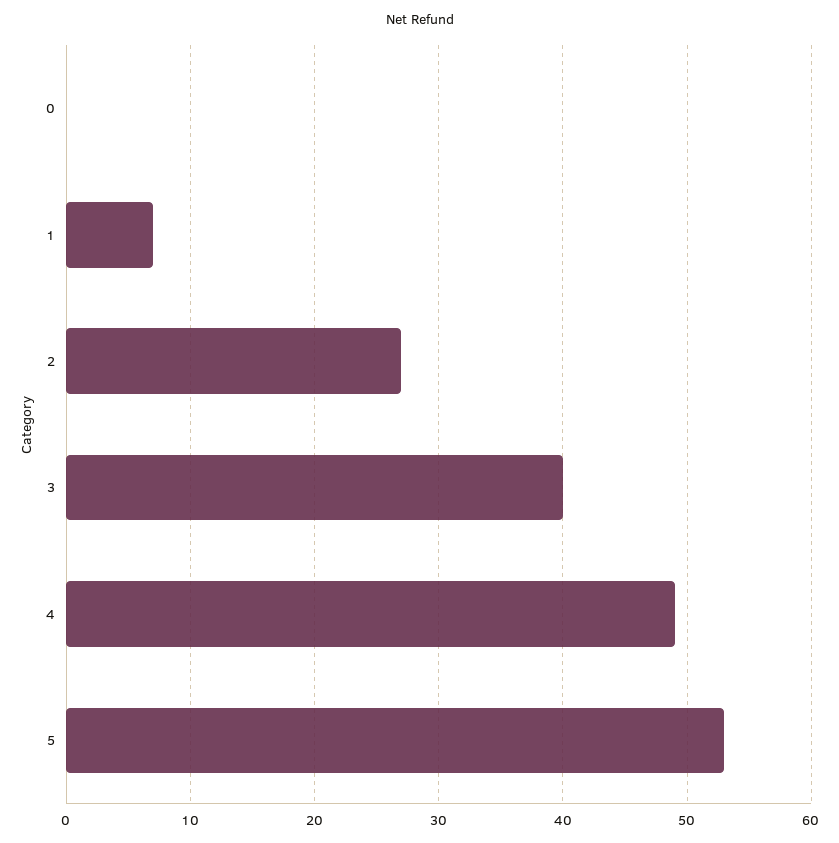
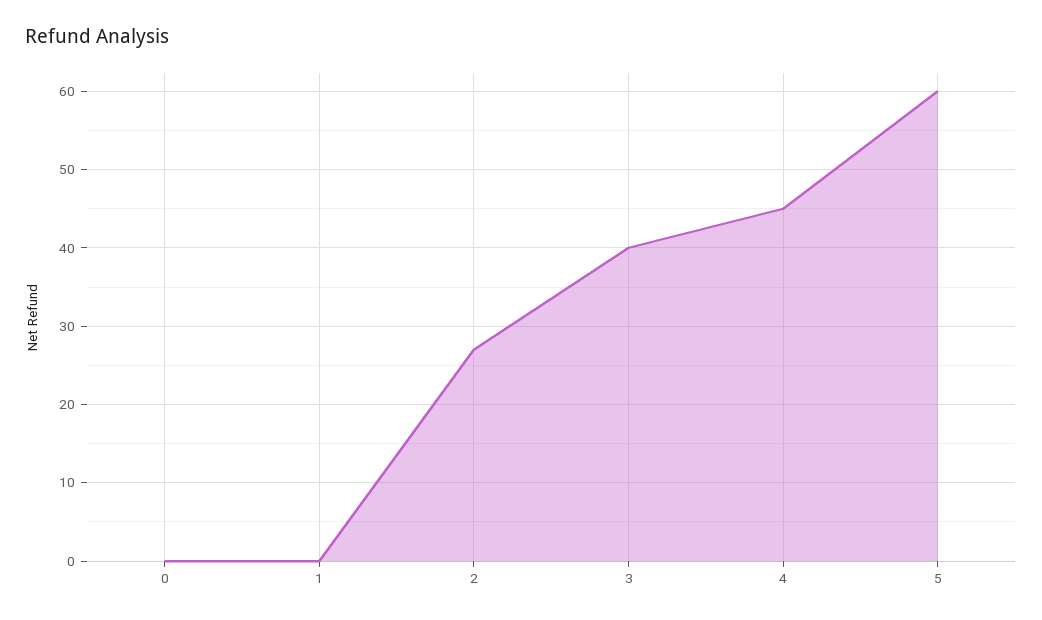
  {
    "0": 0,
-   "1": 7,
+   "1": 0,
    "2": 27,
    "3": 40,
-   "4": 49,
+   "4": 45,
-   "5": 53
+   "5": 60
  }

